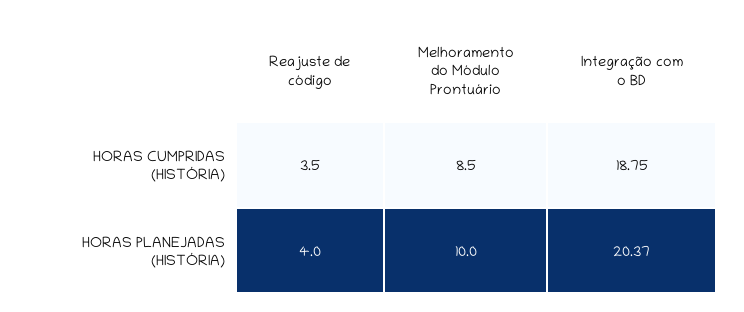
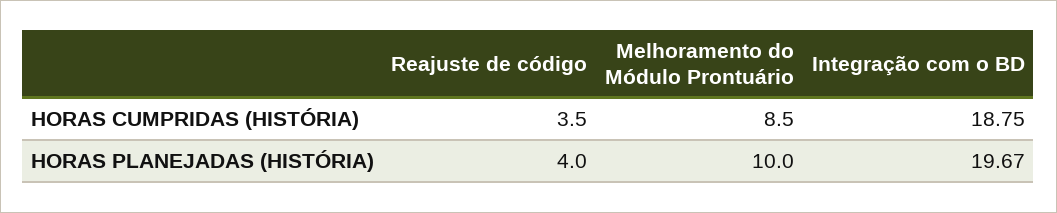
  {
    "Reajuste de código": {
      "HORAS CUMPRIDAS (HISTÓRIA)": 3.5,
      "HORAS PLANEJADAS (HISTÓRIA)": 4
    },
    "Melhoramento do Módulo Prontuário": {
      "HORAS CUMPRIDAS (HISTÓRIA)": 8.5,
      "HORAS PLANEJADAS (HISTÓRIA)": 10
    },
    "Integração com o BD": {
      "HORAS CUMPRIDAS (HISTÓRIA)": 18.75,
-     "HORAS PLANEJADAS (HISTÓRIA)": 20.37
+     "HORAS PLANEJADAS (HISTÓRIA)": 19.67
    }
  }

